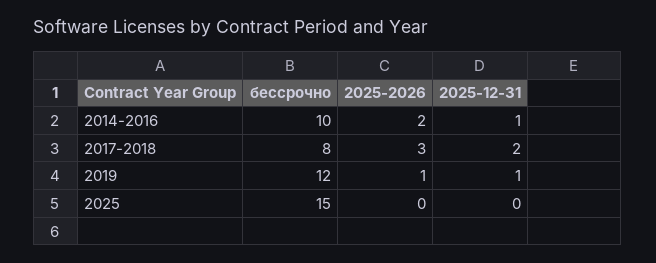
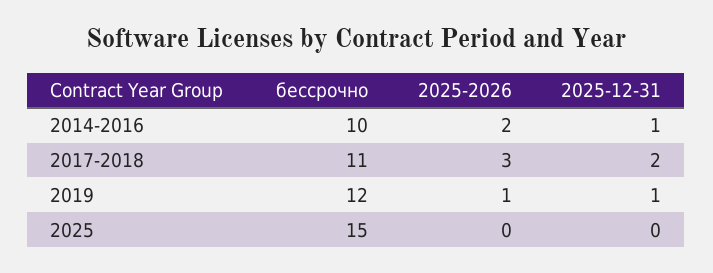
  {
    "бессрочно": {
      "2014-2016": 10,
-     "2017-2018": 8,
+     "2017-2018": 11,
      "2019": 12,
      "2025": 15
    },
    "2025-2026": {
      "2014-2016": 2,
      "2017-2018": 3,
      "2019": 1,
      "2025": 0
    },
    "2025-12-31": {
      "2014-2016": 1,
      "2017-2018": 2,
      "2019": 1,
      "2025": 0
    }
  }

